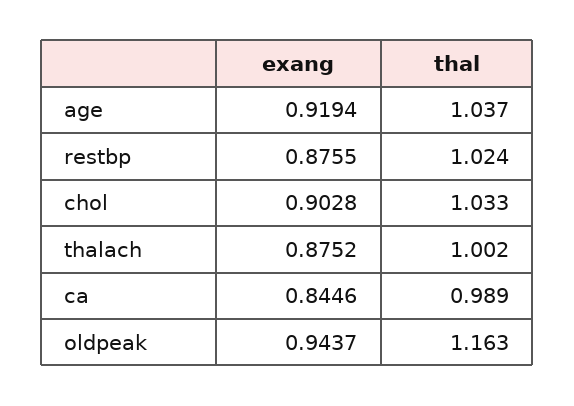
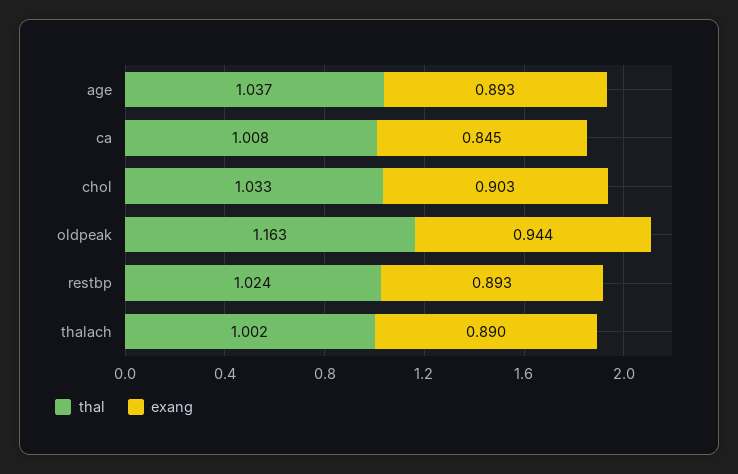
  {
    "exang": {
-     "age": 0.9194,
+     "age": 0.893,
-     "restbp": 0.8755,
+     "restbp": 0.893,
      "chol": 0.9028,
-     "thalach": 0.8752,
+     "thalach": 0.89,
      "ca": 0.8446,
      "oldpeak": 0.9437
    },
    "thal": {
      "age": 1.037,
      "restbp": 1.024,
      "chol": 1.033,
      "thalach": 1.002,
-     "ca": 0.989,
+     "ca": 1.008,
      "oldpeak": 1.163
    }
  }

